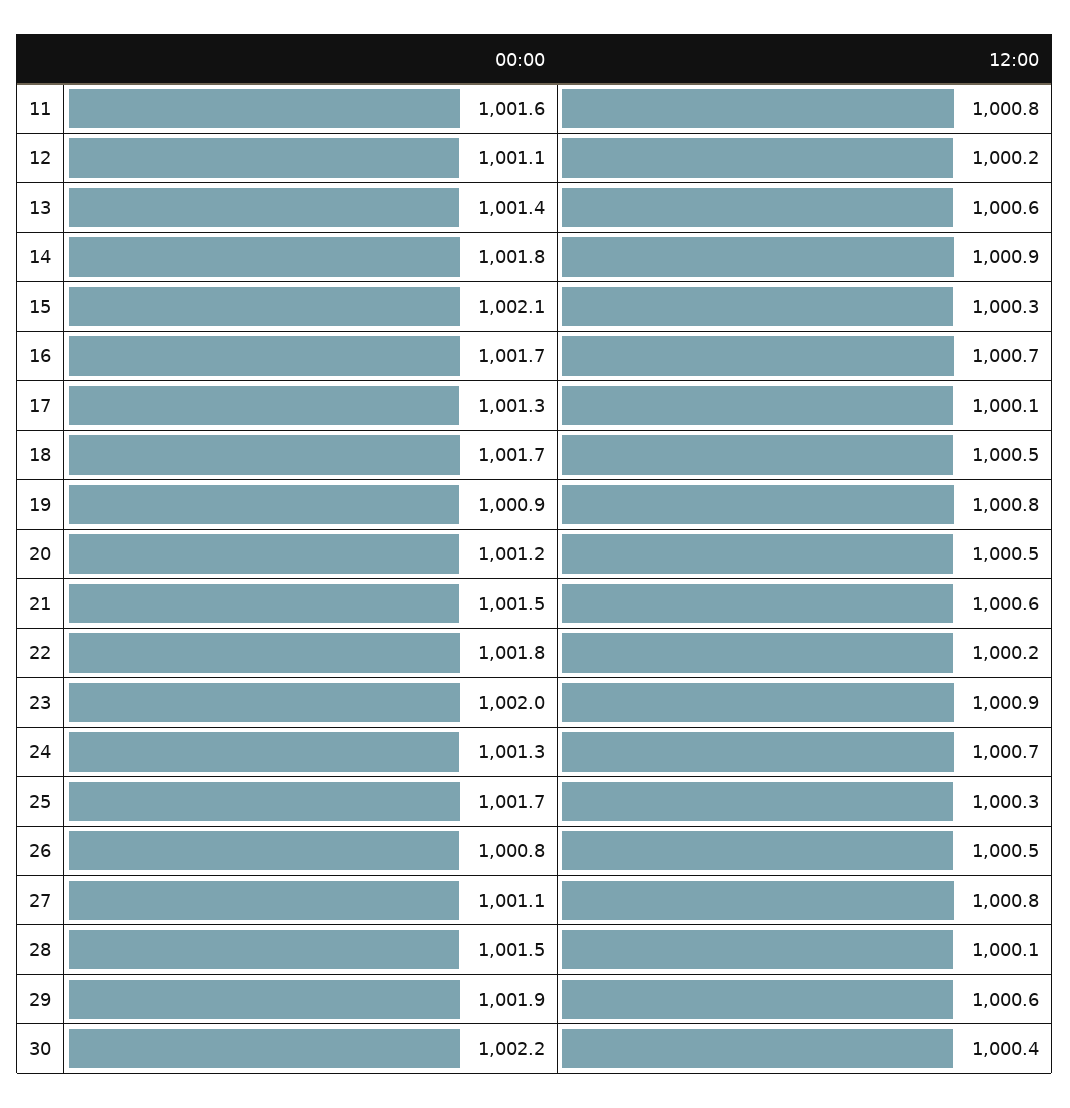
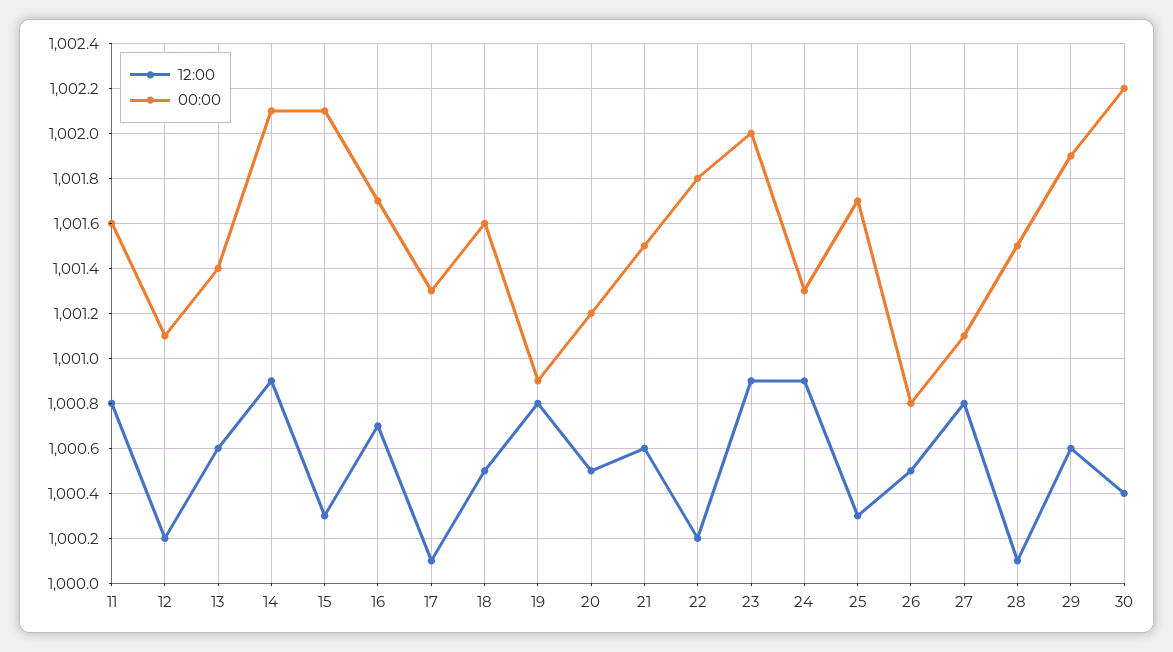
  {
    "00:00": {
      "11": 1001.6,
      "12": 1001.1,
      "13": 1001.4,
-     "14": 1001.8,
+     "14": 1002.1,
      "15": 1002.1,
      "16": 1001.7,
      "17": 1001.3,
-     "18": 1001.7,
+     "18": 1001.6,
      "19": 1000.9,
      "20": 1001.2,
      "21": 1001.5,
      "22": 1001.8,
      "23": 1002,
      "24": 1001.3,
      "25": 1001.7,
      "26": 1000.8,
      "27": 1001.1,
      "28": 1001.5,
      "29": 1001.9,
      "30": 1002.2
    },
    "12:00": {
      "11": 1000.8,
      "12": 1000.2,
      "13": 1000.6,
      "14": 1000.9,
      "15": 1000.3,
      "16": 1000.7,
      "17": 1000.1,
      "18": 1000.5,
      "19": 1000.8,
      "20": 1000.5,
      "21": 1000.6,
      "22": 1000.2,
      "23": 1000.9,
-     "24": 1000.7,
+     "24": 1000.9,
      "25": 1000.3,
      "26": 1000.5,
      "27": 1000.8,
      "28": 1000.1,
      "29": 1000.6,
      "30": 1000.4
    }
  }

